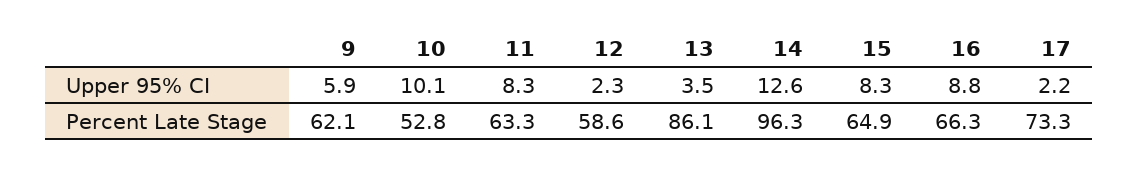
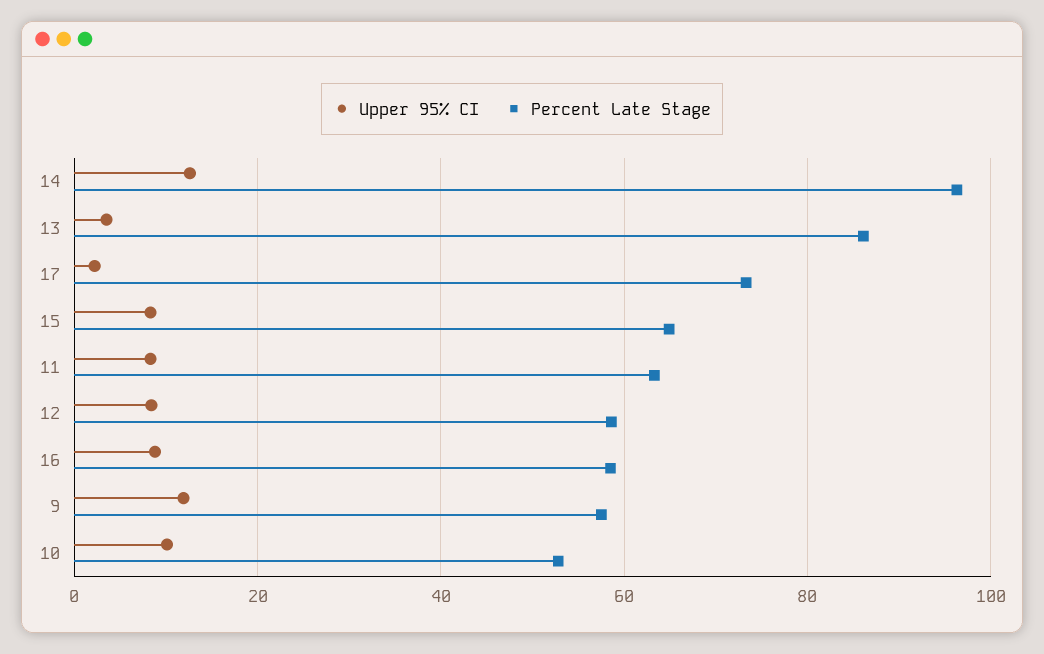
  {
    "Upper 95% CI": {
-     "9": 5.9,
+     "9": 12,
      "10": 10.1,
      "11": 8.3,
-     "12": 2.3,
+     "12": 8,
      "13": 3.5,
      "14": 12.6,
      "15": 8.3,
      "16": 8.8,
      "17": 2.2
    },
    "Percent Late Stage": {
-     "9": 62.1,
+     "9": 58,
      "10": 52.8,
      "11": 63.3,
      "12": 58.6,
      "13": 86.1,
      "14": 96.3,
      "15": 64.9,
-     "16": 66.3,
+     "16": 58,
      "17": 73.3
    }
  }

